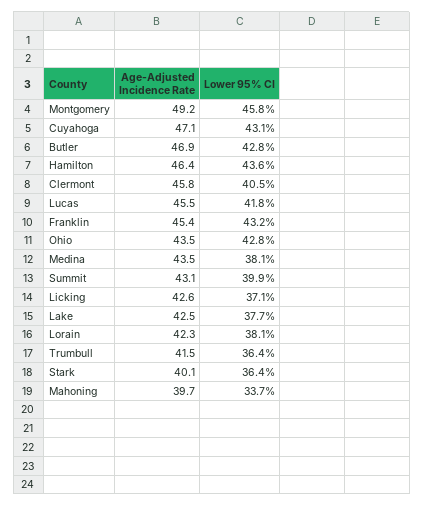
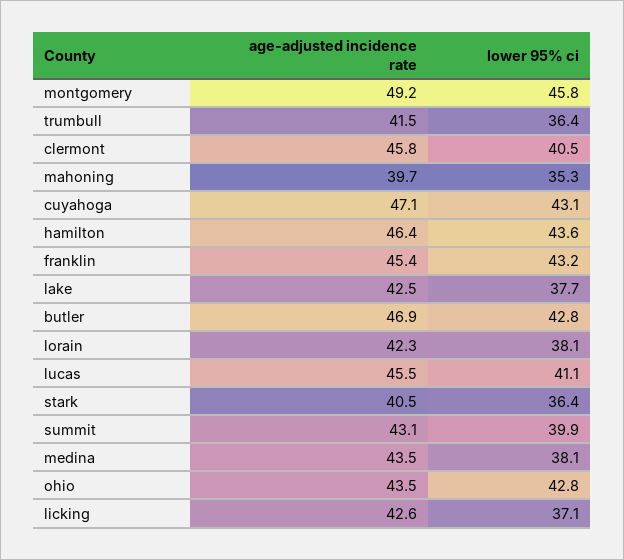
  {
    "Age-Adjusted Incidence Rate": {
      "Montgomery": 49.2,
      "Cuyahoga": 47.1,
      "Butler": 46.9,
      "Hamilton": 46.4,
      "Clermont": 45.8,
      "Lucas": 45.5,
      "Franklin": 45.4,
      "Ohio": 43.5,
      "Medina": 43.5,
      "Summit": 43.1,
      "Licking": 42.6,
      "Lake": 42.5,
      "Lorain": 42.3,
      "Trumbull": 41.5,
-     "Stark": 40.1,
+     "Stark": 40.5,
      "Mahoning": 39.7
    },
    "Lower 95% CI": {
      "Montgomery": 45.8,
      "Cuyahoga": 43.1,
      "Butler": 42.8,
      "Hamilton": 43.6,
      "Clermont": 40.5,
-     "Lucas": 41.8,
+     "Lucas": 41.1,
      "Franklin": 43.2,
      "Ohio": 42.8,
      "Medina": 38.1,
      "Summit": 39.9,
      "Licking": 37.1,
      "Lake": 37.7,
      "Lorain": 38.1,
      "Trumbull": 36.4,
      "Stark": 36.4,
-     "Mahoning": 33.7
+     "Mahoning": 35.3
    }
  }

